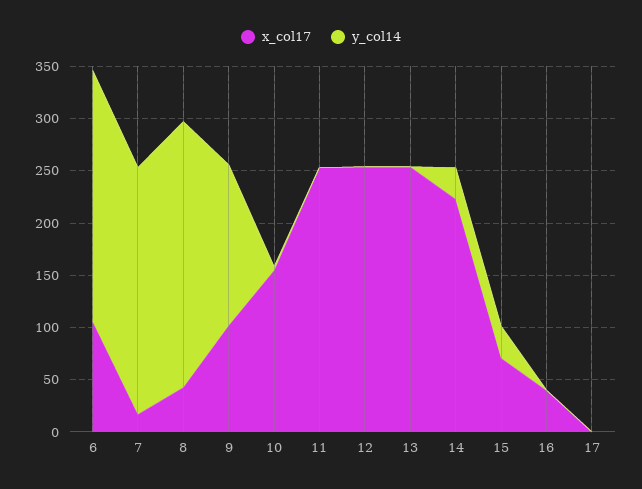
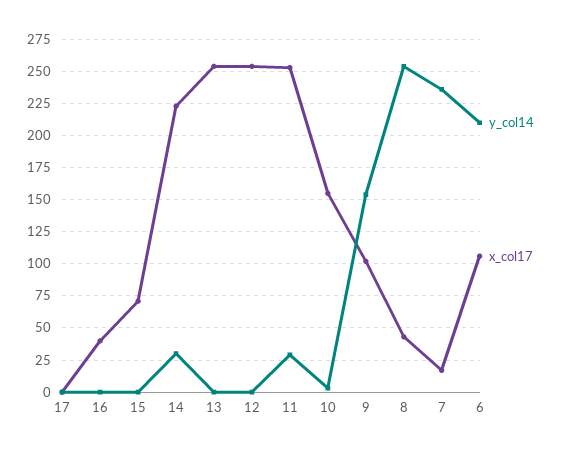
  {
    "x_col17": {
      "6": 105,
      "7": 15,
      "8": 45,
      "9": 100,
      "10": 155,
      "11": 255,
      "12": 255,
      "13": 255,
      "14": 225,
      "15": 70,
      "16": 40,
      "17": 0
    },
    "y_col14": {
-     "6": 240,
+     "6": 210,
      "7": 235,
      "8": 255,
      "9": 155,
      "10": 5,
-     "11": 0,
+     "11": 30,
      "12": 0,
      "13": 0,
      "14": 30,
-     "15": 30,
+     "15": 0,
      "16": 0,
      "17": 0
    }
  }

